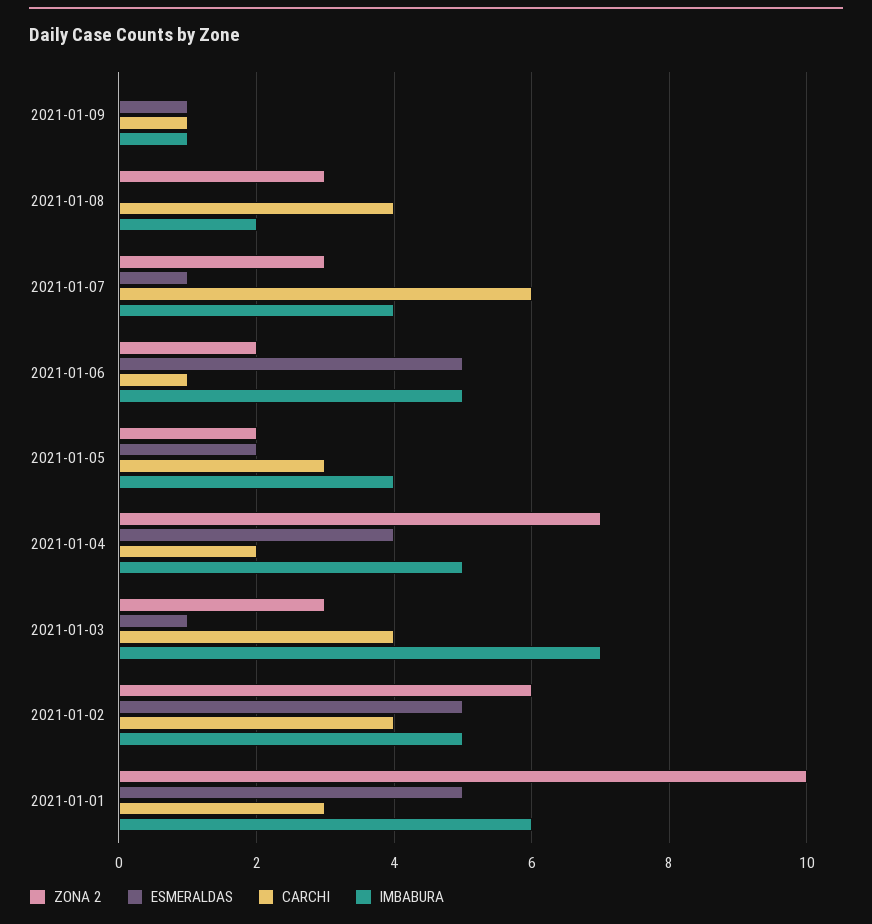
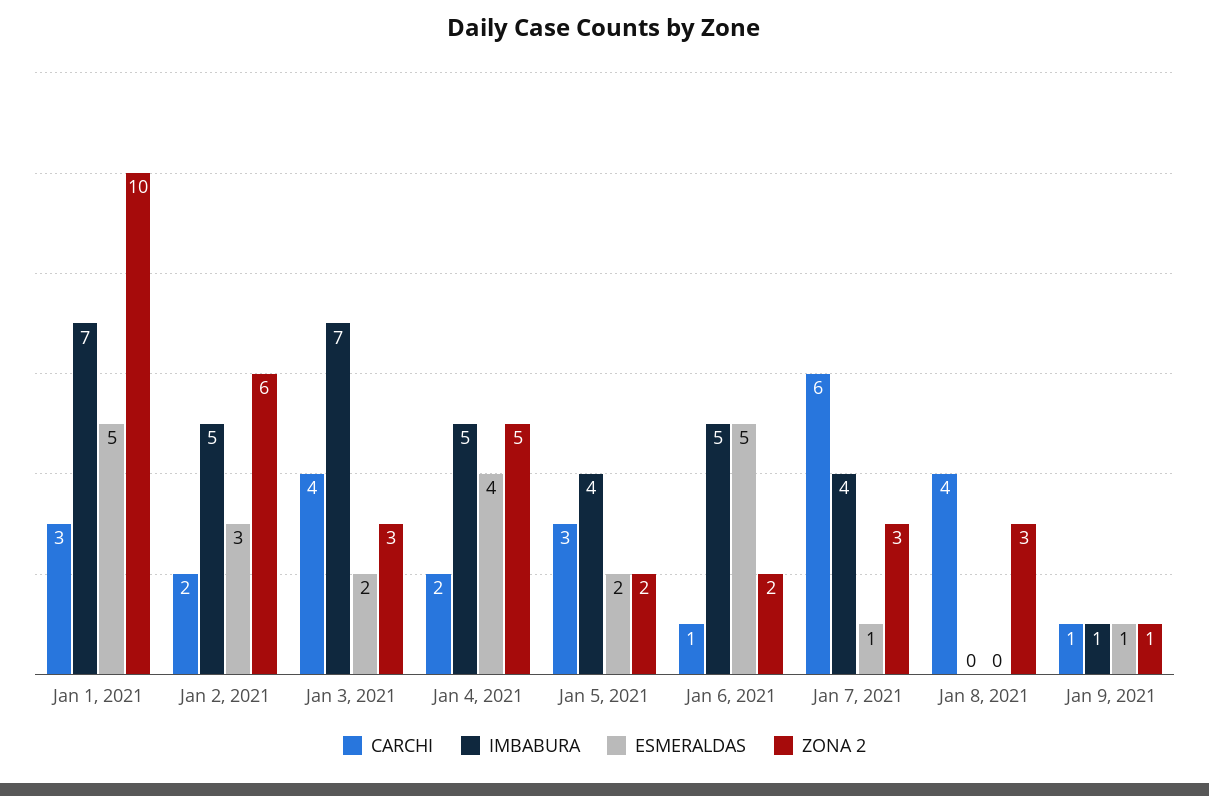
  {
    "ZONA 2": {
-     "2021-01-09": 0,
+     "2021-01-09": 1,
      "2021-01-08": 3,
      "2021-01-07": 3,
      "2021-01-06": 2,
      "2021-01-05": 2,
-     "2021-01-04": 7,
+     "2021-01-04": 5,
      "2021-01-03": 3,
      "2021-01-02": 6,
      "2021-01-01": 10
    },
    "ESMERALDAS": {
      "2021-01-09": 1,
      "2021-01-08": 0,
      "2021-01-07": 1,
      "2021-01-06": 5,
      "2021-01-05": 2,
      "2021-01-04": 4,
-     "2021-01-03": 1,
+     "2021-01-03": 2,
-     "2021-01-02": 5,
+     "2021-01-02": 3,
      "2021-01-01": 5
    },
    "CARCHI": {
      "2021-01-09": 1,
      "2021-01-08": 4,
      "2021-01-07": 6,
      "2021-01-06": 1,
      "2021-01-05": 3,
      "2021-01-04": 2,
      "2021-01-03": 4,
-     "2021-01-02": 4,
+     "2021-01-02": 2,
      "2021-01-01": 3
    },
    "IMBABURA": {
      "2021-01-09": 1,
-     "2021-01-08": 2,
+     "2021-01-08": 0,
      "2021-01-07": 4,
      "2021-01-06": 5,
      "2021-01-05": 4,
      "2021-01-04": 5,
      "2021-01-03": 7,
      "2021-01-02": 5,
-     "2021-01-01": 6
+     "2021-01-01": 7
    }
  }

